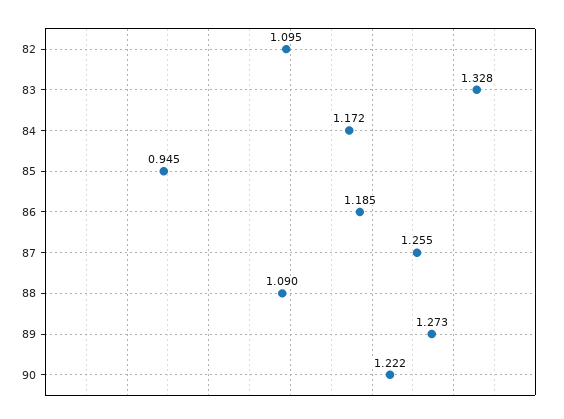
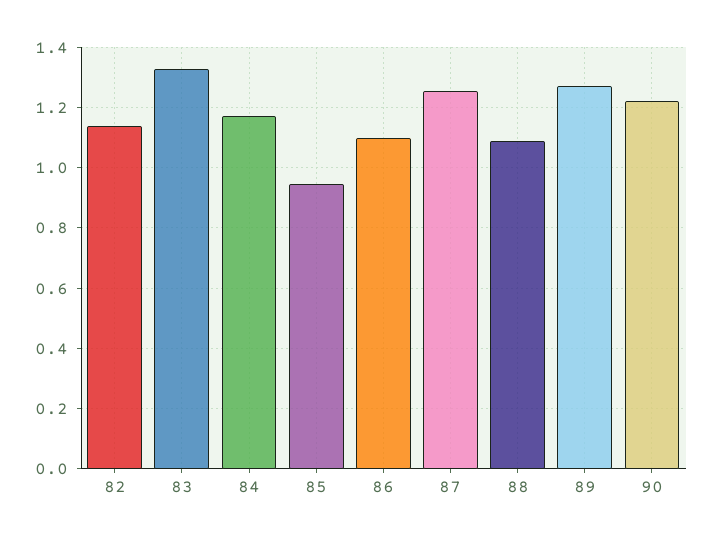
  {
-   "82": 1.095,
+   "82": 1.14,
    "83": 1.328,
    "84": 1.172,
    "85": 0.945,
-   "86": 1.185,
+   "86": 1.1,
    "87": 1.255,
    "88": 1.09,
    "89": 1.273,
    "90": 1.222
  }

